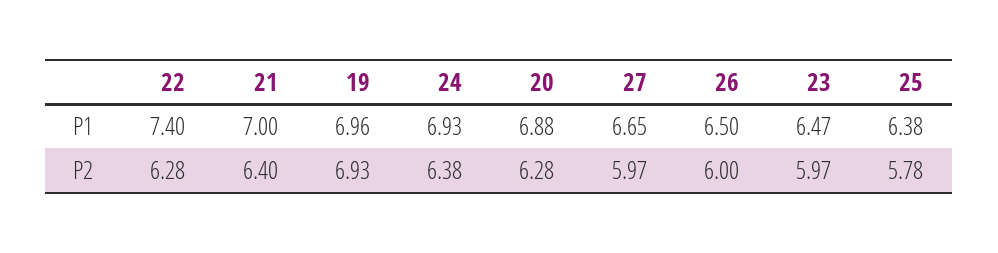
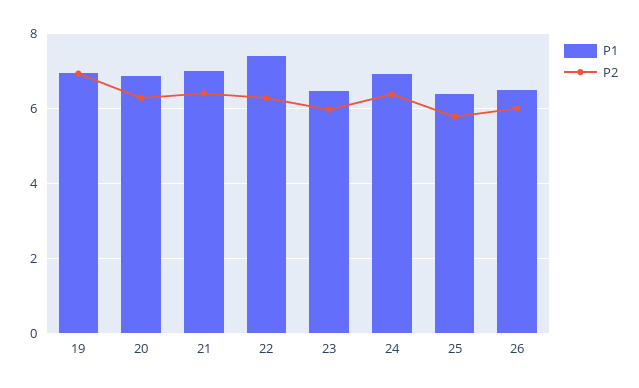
  {
    "P1": {
      "22": 7.4,
      "21": 7,
      "19": 6.96,
      "24": 6.93,
      "20": 6.88,
-     "27": 6.65,
      "26": 6.5,
      "23": 6.47,
      "25": 6.38
    },
    "P2": {
      "22": 6.28,
      "21": 6.4,
      "19": 6.93,
      "24": 6.38,
      "20": 6.28,
-     "27": 5.97,
      "26": 6,
      "23": 5.97,
      "25": 5.78
    }
  }

